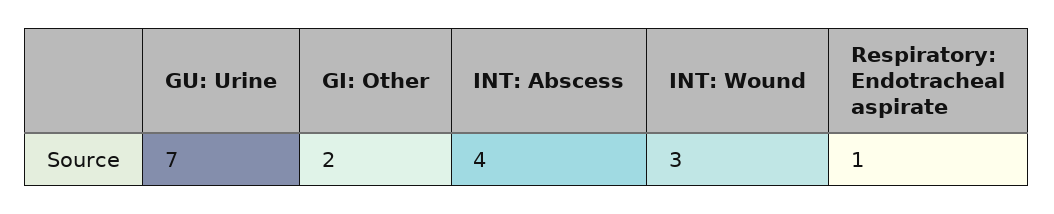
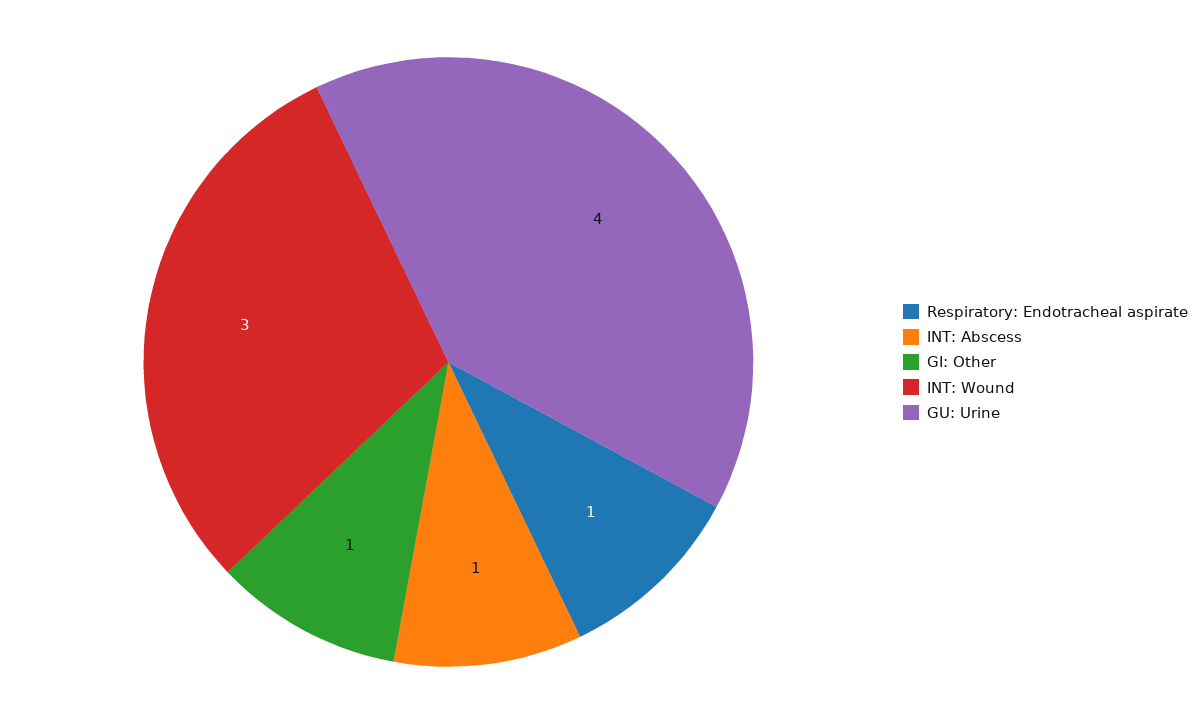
  {
-   "GU: Urine": 7,
+   "GU: Urine": 4,
-   "GI: Other": 2,
+   "GI: Other": 1,
-   "INT: Abscess": 4,
+   "INT: Abscess": 1,
    "INT: Wound": 3,
    "Respiratory: Endotracheal aspirate": 1
  }

